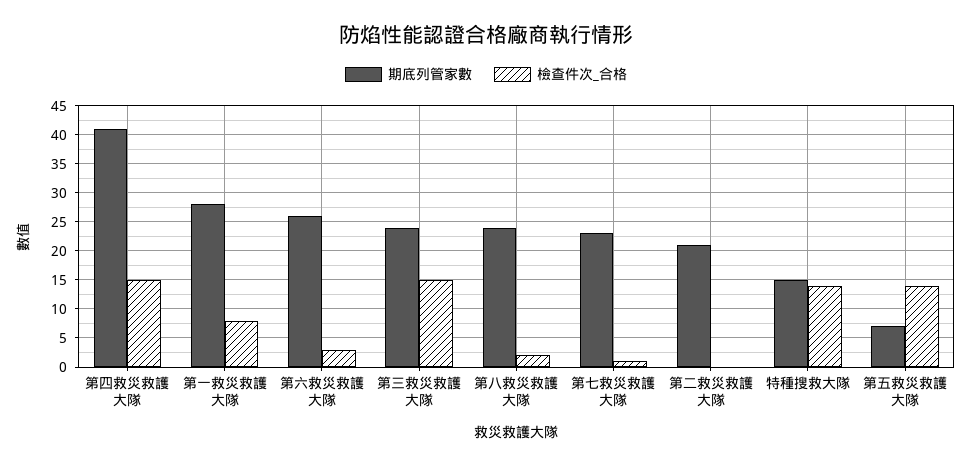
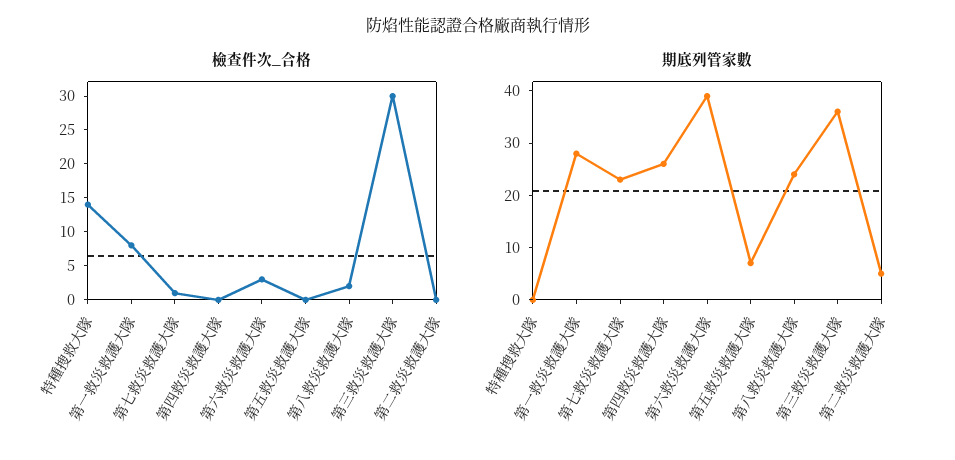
  {
    "期底列管家數": {
-     "第四救災救護大隊": 40,
+     "第四救災救護大隊": 25,
      "第一救災救護大隊": 30,
-     "第六救災救護大隊": 25,
+     "第六救災救護大隊": 40,
-     "第三救災救護大隊": 25,
+     "第三救災救護大隊": 35,
      "第八救災救護大隊": 25,
      "第七救災救護大隊": 25,
-     "第二救災救護大隊": 20,
+     "第二救災救護大隊": 5,
-     "特種搜救大隊": 15,
+     "特種搜救大隊": 0,
      "第五救災救護大隊": 5
    },
    "檢查件次_合格": {
-     "第四救災救護大隊": 15,
+     "第四救災救護大隊": 0,
      "第一救災救護大隊": 10,
      "第六救災救護大隊": 5,
-     "第三救災救護大隊": 15,
+     "第三救災救護大隊": 30,
      "第八救災救護大隊": 0,
      "第七救災救護大隊": 0,
      "第二救災救護大隊": 0,
      "特種搜救大隊": 15,
-     "第五救災救護大隊": 15
+     "第五救災救護大隊": 0
    }
  }

